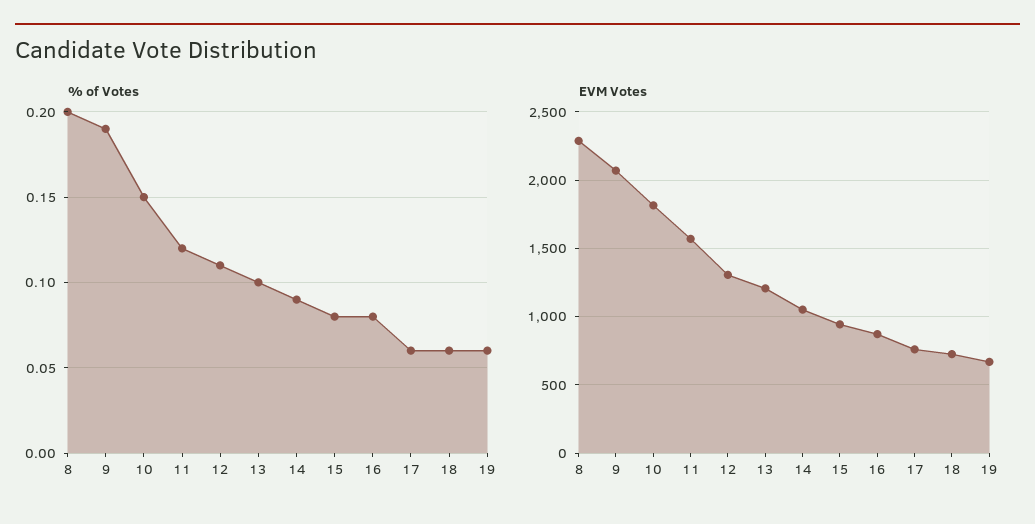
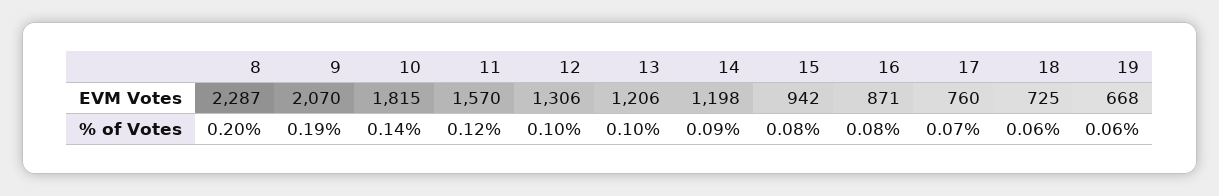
  {
    "% of Votes": {
      "8": 0.2,
      "9": 0.19,
-     "10": 0.15,
+     "10": 0.14,
      "11": 0.12,
-     "12": 0.11,
+     "12": 0.1,
      "13": 0.1,
      "14": 0.09,
      "15": 0.08,
      "16": 0.08,
-     "17": 0.06,
+     "17": 0.07,
      "18": 0.06,
      "19": 0.06
    },
    "EVM Votes": {
      "8": 2287,
      "9": 2070,
      "10": 1815,
      "11": 1570,
      "12": 1306,
      "13": 1206,
-     "14": 1050,
+     "14": 1198,
      "15": 942,
      "16": 871,
      "17": 760,
      "18": 725,
      "19": 668
    }
  }

